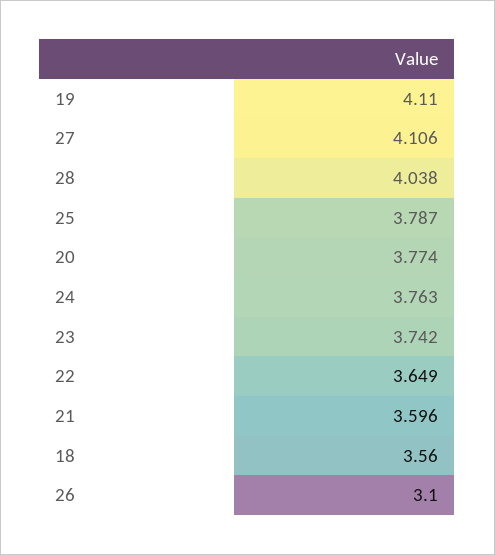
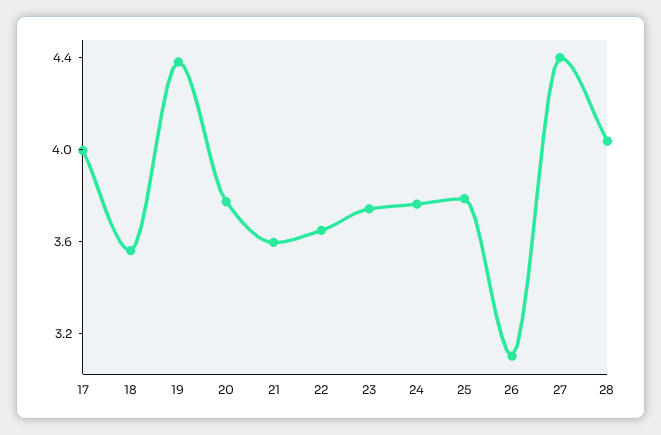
  {
-   "19": 4.11,
+   "19": 4.4,
-   "27": 4.106,
+   "27": 4.4,
    "28": 4.038,
    "25": 3.787,
    "20": 3.774,
    "24": 3.763,
    "23": 3.742,
    "22": 3.649,
    "21": 3.596,
    "18": 3.56,
-   "26": 3.1
+   "26": 3.1,
+   "17": 4
  }

